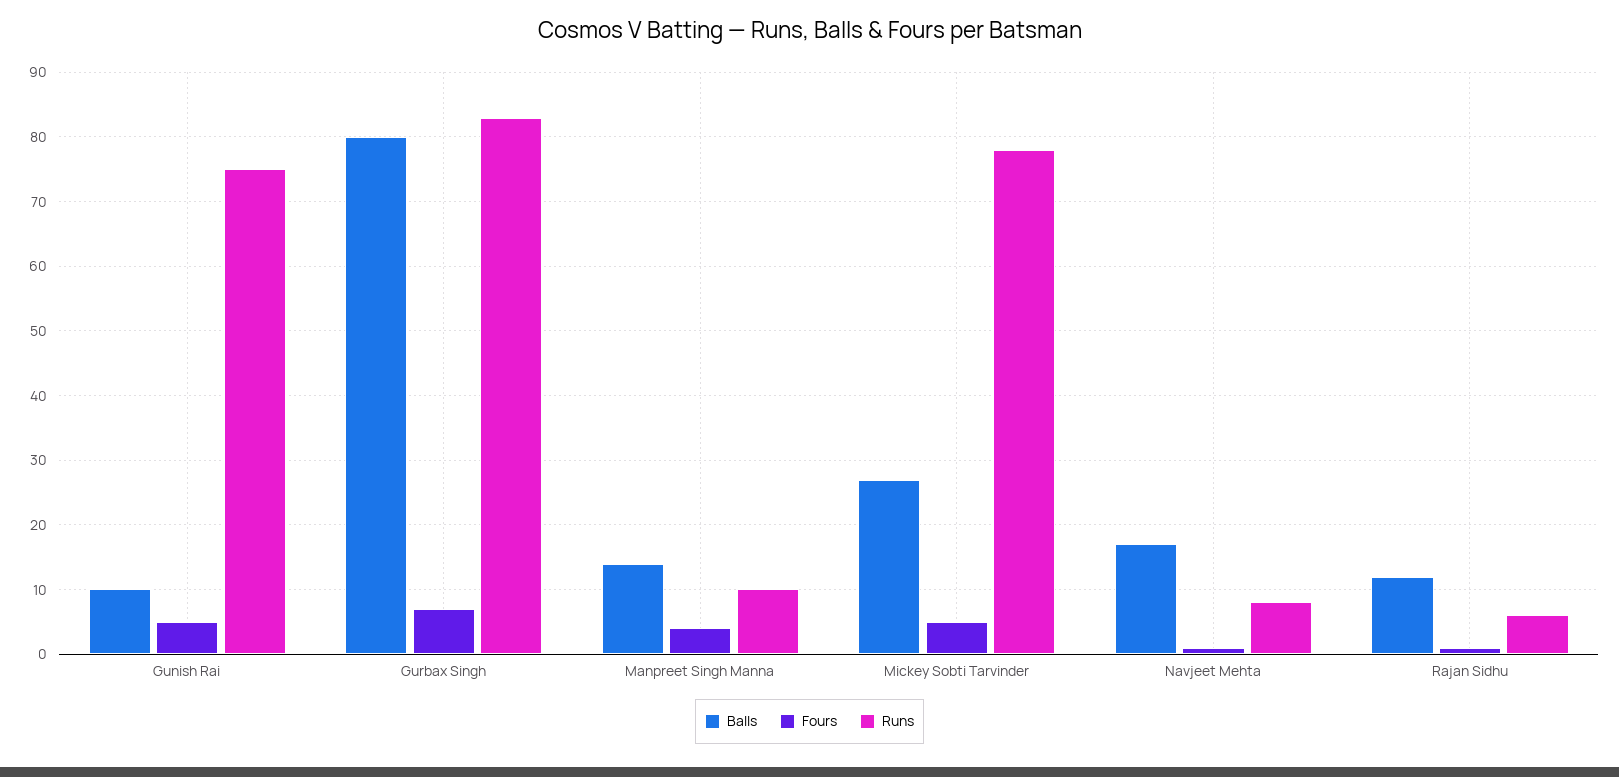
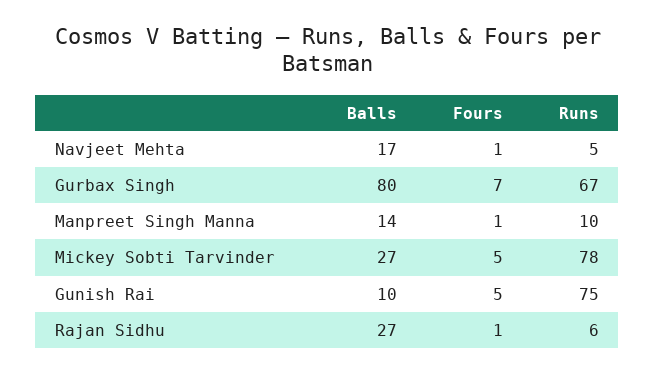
  {
    "Balls": {
      "Gunish Rai": 10,
      "Gurbax Singh": 80,
      "Manpreet Singh Manna": 14,
      "Mickey Sobti Tarvinder": 27,
      "Navjeet Mehta": 17,
-     "Rajan Sidhu": 12
+     "Rajan Sidhu": 27
    },
    "Fours": {
      "Gunish Rai": 5,
      "Gurbax Singh": 7,
-     "Manpreet Singh Manna": 4,
+     "Manpreet Singh Manna": 1,
      "Mickey Sobti Tarvinder": 5,
      "Navjeet Mehta": 1,
      "Rajan Sidhu": 1
    },
    "Runs": {
      "Gunish Rai": 75,
-     "Gurbax Singh": 83,
+     "Gurbax Singh": 67,
      "Manpreet Singh Manna": 10,
      "Mickey Sobti Tarvinder": 78,
-     "Navjeet Mehta": 8,
+     "Navjeet Mehta": 5,
      "Rajan Sidhu": 6
    }
  }

